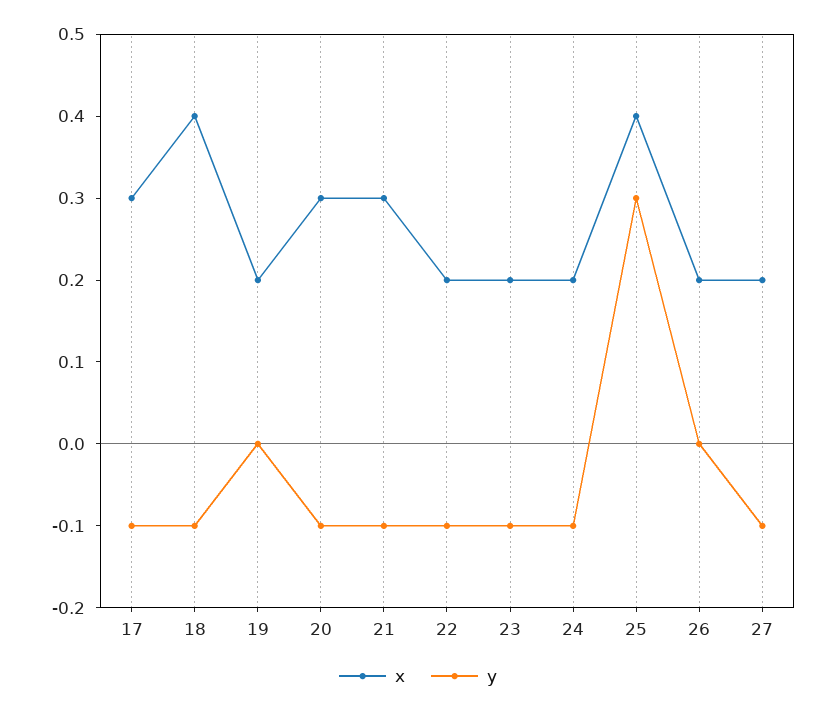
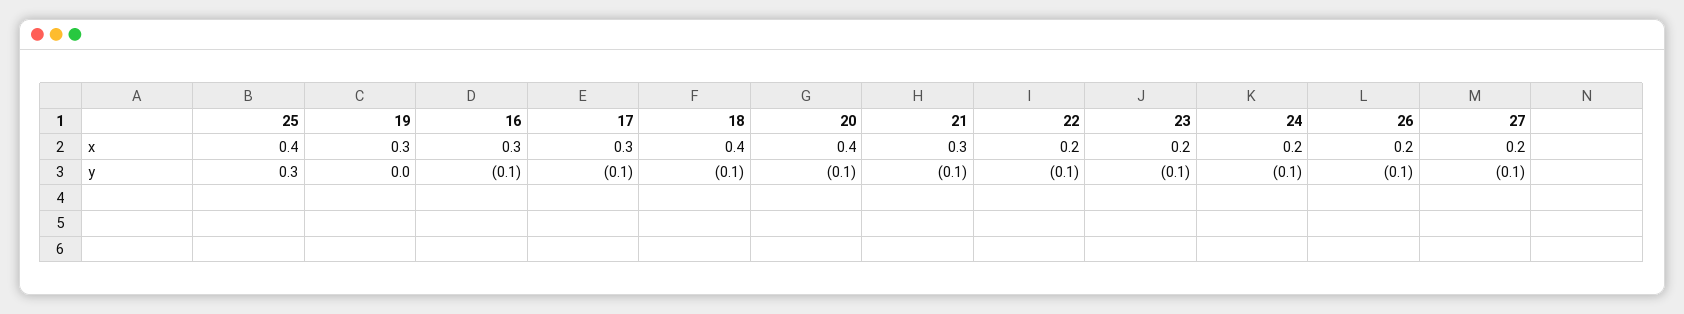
  {
    "x": {
      "17": 0.3,
      "18": 0.4,
-     "19": 0.2,
+     "19": 0.3,
-     "20": 0.3,
+     "20": 0.4,
      "21": 0.3,
      "22": 0.2,
      "23": 0.2,
      "24": 0.2,
      "25": 0.4,
      "26": 0.2,
-     "27": 0.2
+     "27": 0.2,
+     "16": 0.3
    },
    "y": {
      "17": -0.1,
      "18": -0.1,
      "19": 0,
      "20": -0.1,
      "21": -0.1,
      "22": -0.1,
      "23": -0.1,
      "24": -0.1,
      "25": 0.3,
-     "26": 0,
+     "26": -0.1,
-     "27": -0.1
+     "27": -0.1,
+     "16": -0.1
    }
  }

